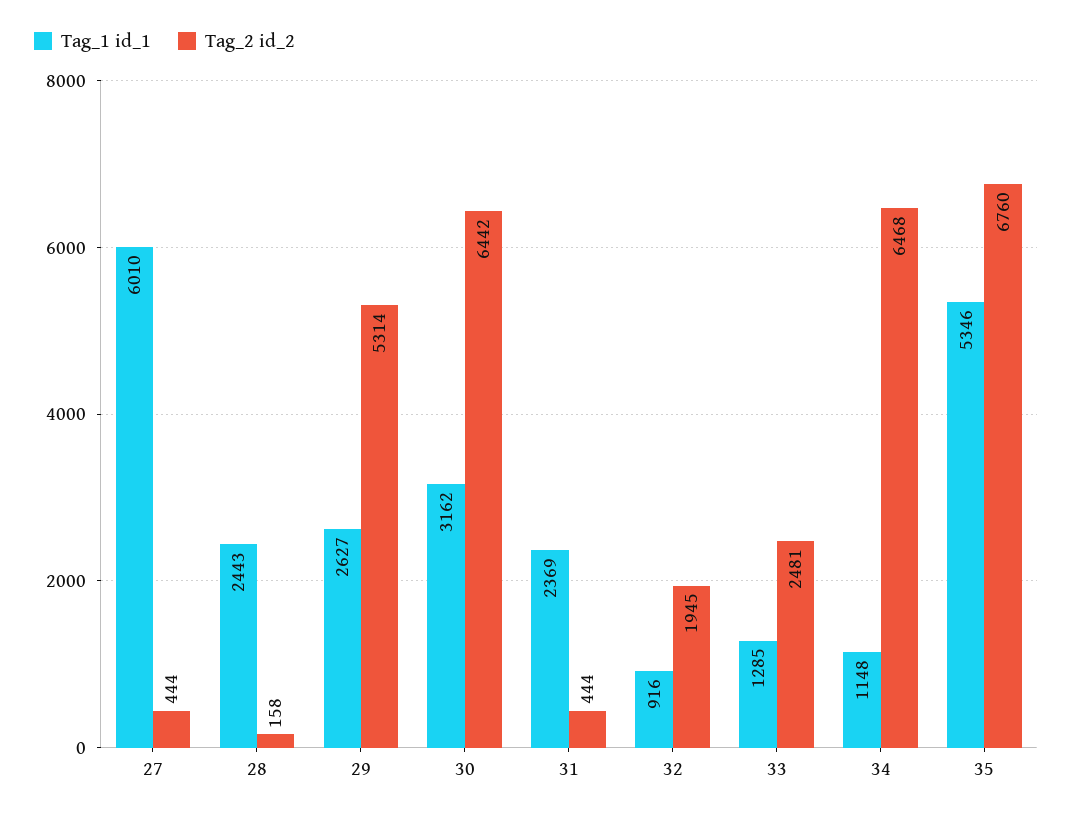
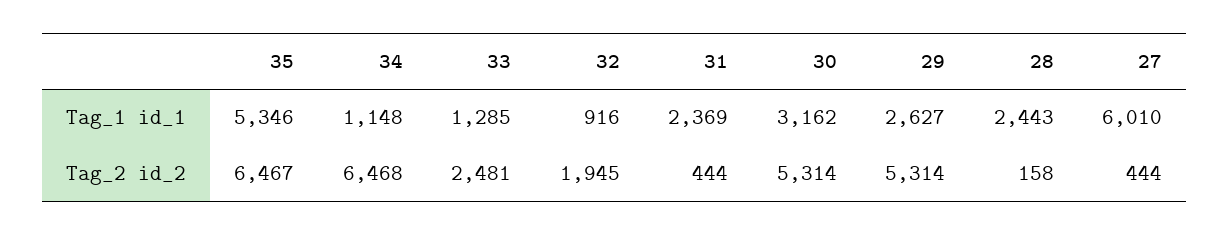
  {
    "Tag_1 id_1": {
      "27": 6010,
      "28": 2443,
      "29": 2627,
      "30": 3162,
      "31": 2369,
      "32": 916,
      "33": 1285,
      "34": 1148,
      "35": 5346
    },
    "Tag_2 id_2": {
      "27": 444,
      "28": 158,
      "29": 5314,
-     "30": 6442,
+     "30": 5314,
      "31": 444,
      "32": 1945,
      "33": 2481,
      "34": 6468,
-     "35": 6760
+     "35": 6467
    }
  }

